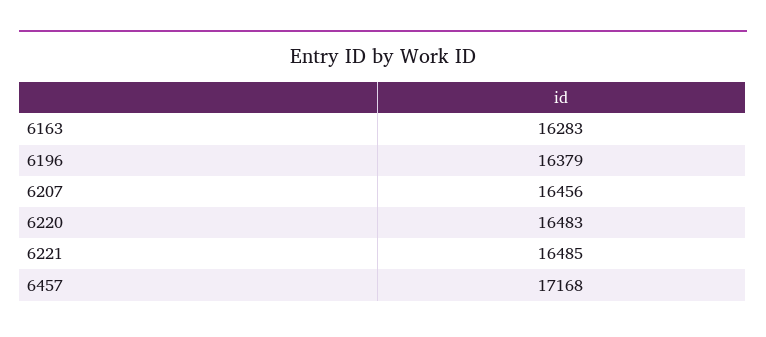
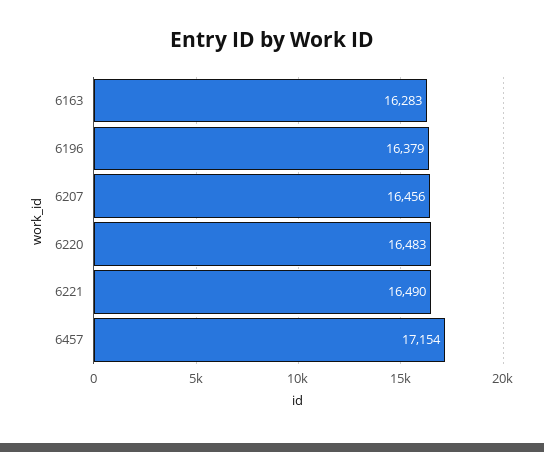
  {
    "6163": 16283,
    "6196": 16379,
    "6207": 16456,
    "6220": 16483,
-   "6221": 16485,
+   "6221": 16490,
-   "6457": 17168
+   "6457": 17154
  }

